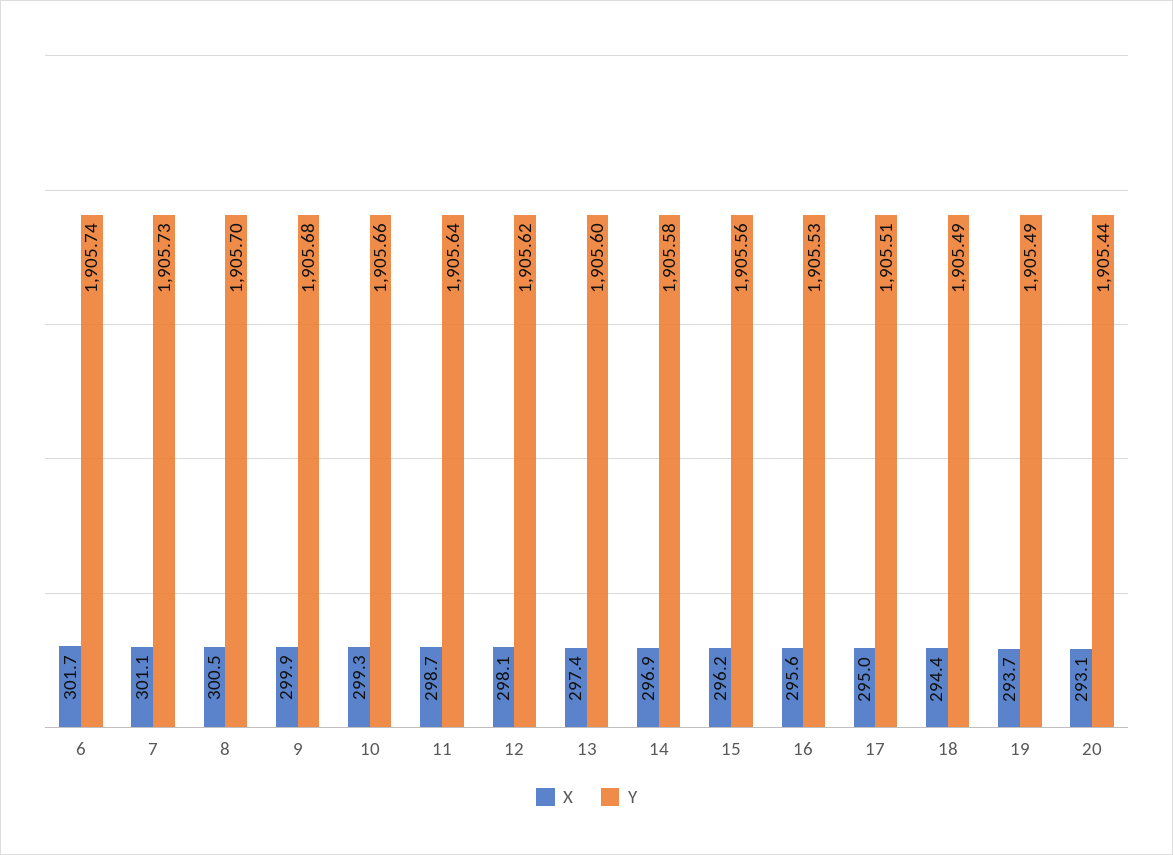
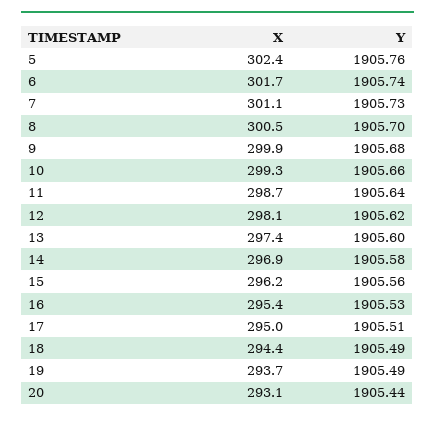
  {
    "X": {
      "6": 301.7,
      "7": 301.1,
      "8": 300.5,
      "9": 299.9,
      "10": 299.3,
      "11": 298.7,
      "12": 298.1,
      "13": 297.4,
      "14": 296.9,
      "15": 296.2,
-     "16": 295.6,
+     "16": 295.4,
      "17": 295,
      "18": 294.4,
      "19": 293.7,
-     "20": 293.1
+     "20": 293.1,
+     "5": 302.4
    },
    "Y": {
      "6": 1905.74,
      "7": 1905.73,
      "8": 1905.7,
      "9": 1905.68,
      "10": 1905.66,
      "11": 1905.64,
      "12": 1905.62,
      "13": 1905.6,
      "14": 1905.58,
      "15": 1905.56,
      "16": 1905.53,
      "17": 1905.51,
      "18": 1905.49,
      "19": 1905.49,
-     "20": 1905.44
+     "20": 1905.44,
+     "5": 1905.76
    }
  }

